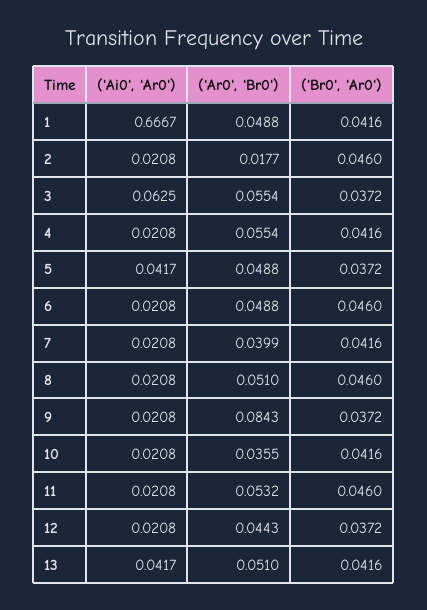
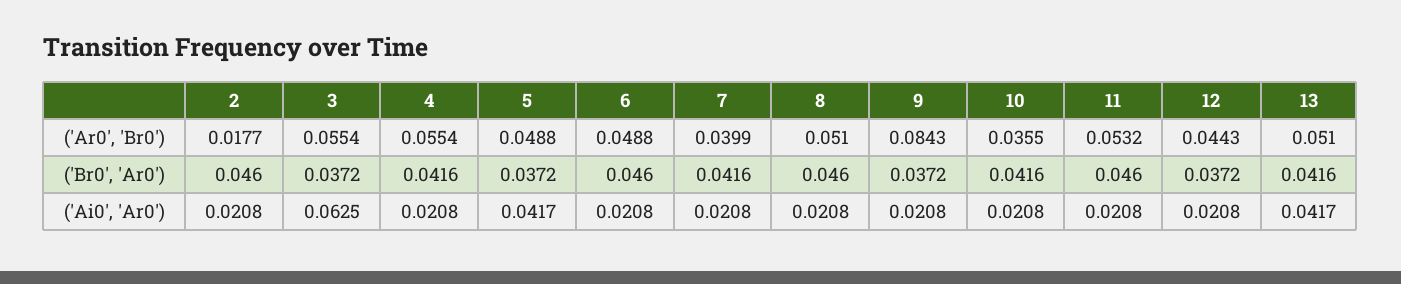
  {
    "('Ai0', 'Ar0')": {
-     "1": 0.6667,
      "2": 0.0208,
      "3": 0.0625,
      "4": 0.0208,
      "5": 0.0417,
      "6": 0.0208,
      "7": 0.0208,
      "8": 0.0208,
      "9": 0.0208,
      "10": 0.0208,
      "11": 0.0208,
      "12": 0.0208,
      "13": 0.0417
    },
    "('Ar0', 'Br0')": {
-     "1": 0.0488,
      "2": 0.0177,
      "3": 0.0554,
      "4": 0.0554,
      "5": 0.0488,
      "6": 0.0488,
      "7": 0.0399,
      "8": 0.051,
      "9": 0.0843,
      "10": 0.0355,
      "11": 0.0532,
      "12": 0.0443,
      "13": 0.051
    },
    "('Br0', 'Ar0')": {
-     "1": 0.0416,
      "2": 0.046,
      "3": 0.0372,
      "4": 0.0416,
      "5": 0.0372,
      "6": 0.046,
      "7": 0.0416,
      "8": 0.046,
      "9": 0.0372,
      "10": 0.0416,
      "11": 0.046,
      "12": 0.0372,
      "13": 0.0416
    }
  }

